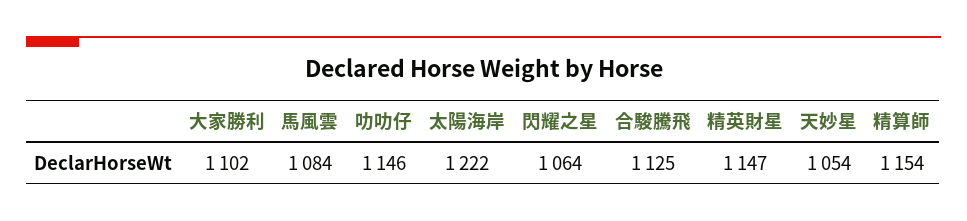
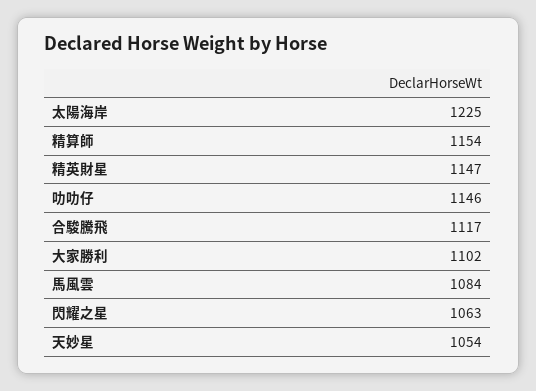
  {
    "大家勝利": 1102,
    "馬風雲": 1084,
    "叻叻仔": 1146,
-   "太陽海岸": 1222,
+   "太陽海岸": 1225,
-   "閃耀之星": 1064,
+   "閃耀之星": 1063,
-   "合駿騰飛": 1125,
+   "合駿騰飛": 1117,
    "精英財星": 1147,
    "天妙星": 1054,
    "精算師": 1154
  }

